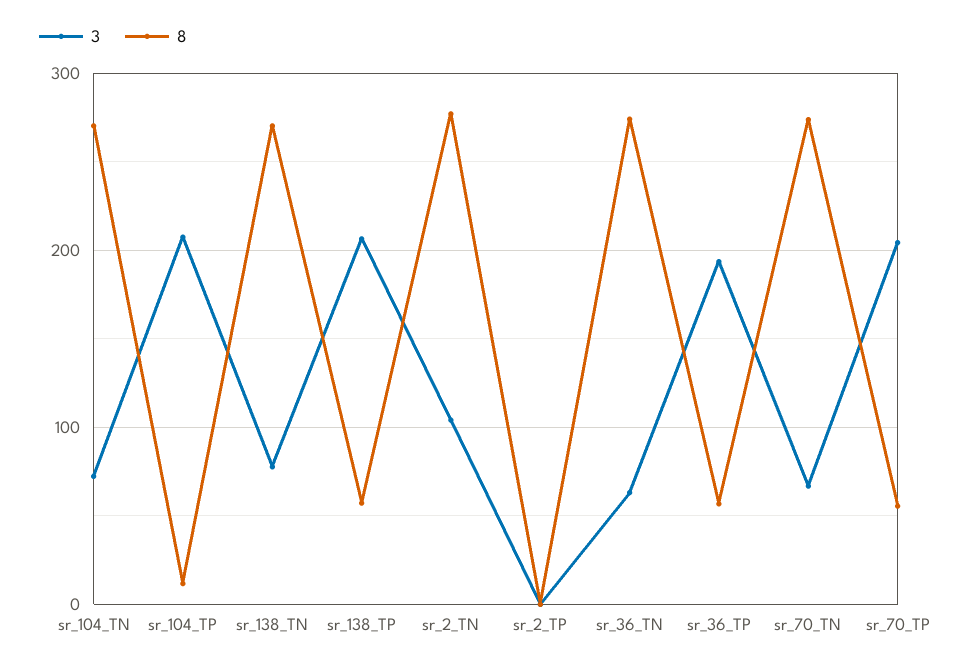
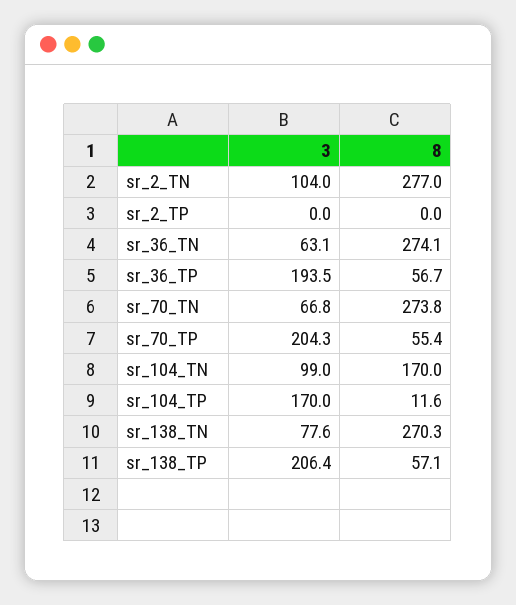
  {
    "3": {
-     "sr_104_TN": 70,
+     "sr_104_TN": 99,
-     "sr_104_TP": 210,
+     "sr_104_TP": 170,
      "sr_138_TN": 77.6,
      "sr_138_TP": 206.4,
      "sr_2_TN": 104,
      "sr_2_TP": 0,
      "sr_36_TN": 63.1,
      "sr_36_TP": 193.5,
      "sr_70_TN": 66.8,
      "sr_70_TP": 204.3
    },
    "8": {
-     "sr_104_TN": 270,
+     "sr_104_TN": 170,
      "sr_104_TP": 11.6,
      "sr_138_TN": 270.3,
      "sr_138_TP": 57.1,
      "sr_2_TN": 277,
      "sr_2_TP": 0,
      "sr_36_TN": 274.1,
      "sr_36_TP": 56.7,
      "sr_70_TN": 273.8,
      "sr_70_TP": 55.4
    }
  }

